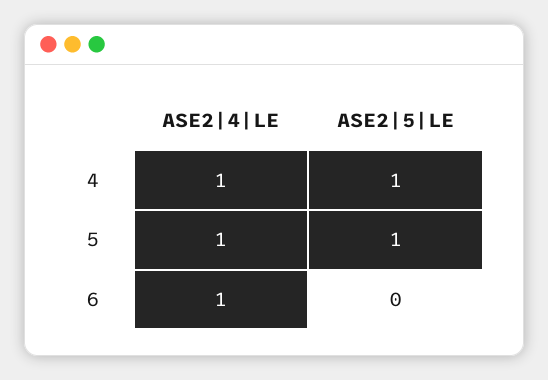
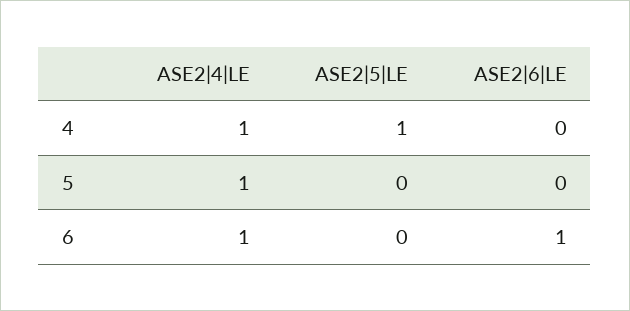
  {
    "ASE2|4|LE": {
      "4": 1,
      "5": 1,
      "6": 1
    },
    "ASE2|5|LE": {
      "4": 1,
-     "5": 1,
+     "5": 0,
      "6": 0
-   }
+   },
+   "ASE2|6|LE": {
+     "4": 0,
+     "5": 0,
+     "6": 1
+   }
  }

